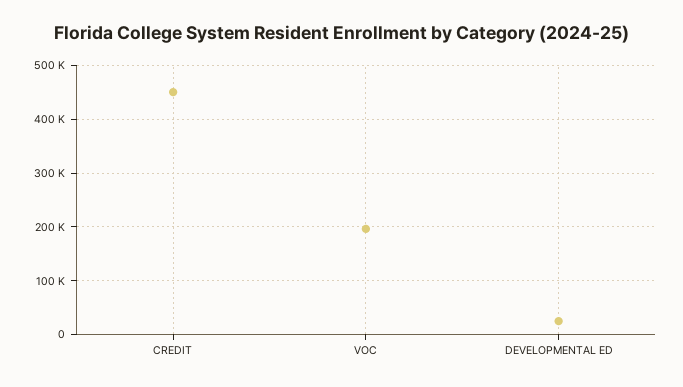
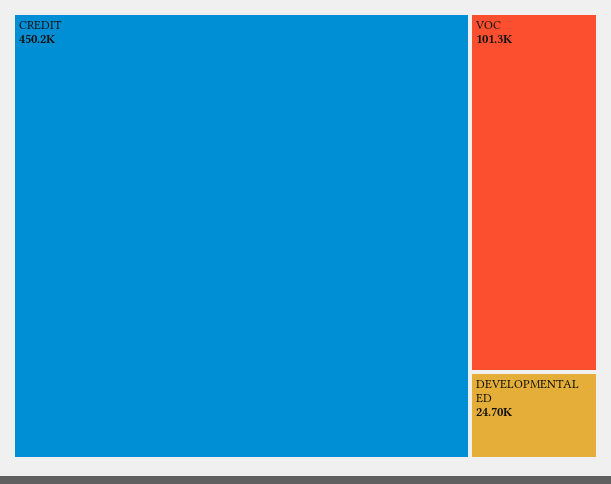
  {
    "CREDIT": 450200,
-   "VOC": 200000,
+   "VOC": 101300,
    "DEVELOPMENTAL ED": 24700
  }

